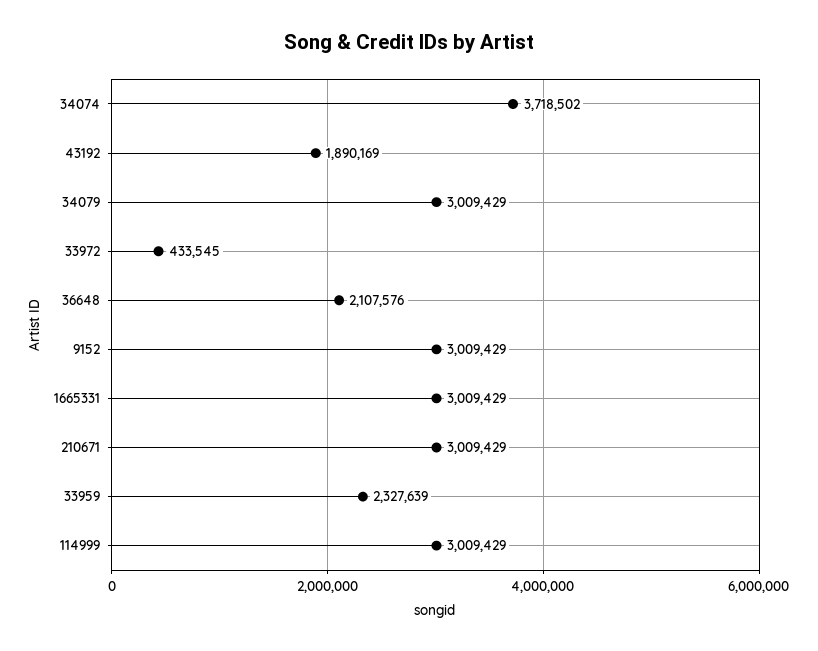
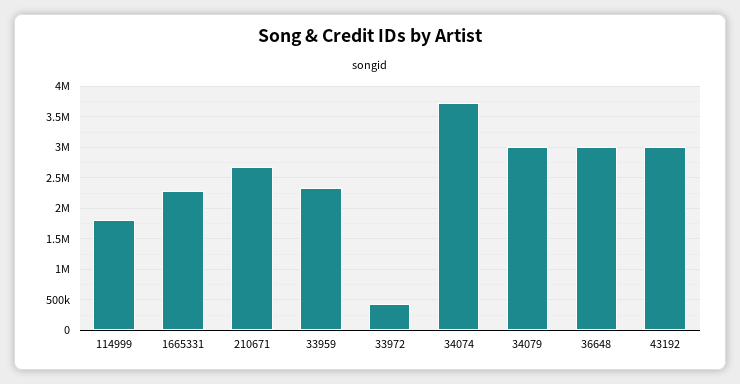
  {
    "34074": 3718502,
-   "43192": 1890169,
+   "43192": 3000000,
    "34079": 3009429,
    "33972": 433545,
-   "36648": 2107576,
+   "36648": 3000000,
-   "9152": 3009429,
-   "1665331": 3009429,
+   "1665331": 2300000,
-   "210671": 3009429,
+   "210671": 2700000,
    "33959": 2327639,
-   "114999": 3009429
+   "114999": 1800000
  }

